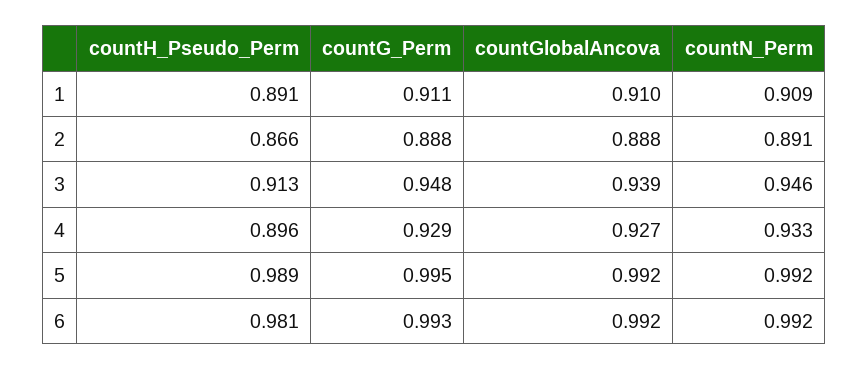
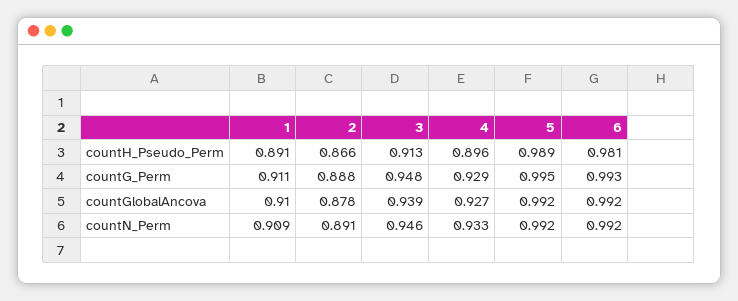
  {
    "countH_Pseudo_Perm": {
      "1": 0.891,
      "2": 0.866,
      "3": 0.913,
      "4": 0.896,
      "5": 0.989,
      "6": 0.981
    },
    "countG_Perm": {
      "1": 0.911,
      "2": 0.888,
      "3": 0.948,
      "4": 0.929,
      "5": 0.995,
      "6": 0.993
    },
    "countGlobalAncova": {
      "1": 0.91,
-     "2": 0.888,
+     "2": 0.878,
      "3": 0.939,
      "4": 0.927,
      "5": 0.992,
      "6": 0.992
    },
    "countN_Perm": {
      "1": 0.909,
      "2": 0.891,
      "3": 0.946,
      "4": 0.933,
      "5": 0.992,
      "6": 0.992
    }
  }

